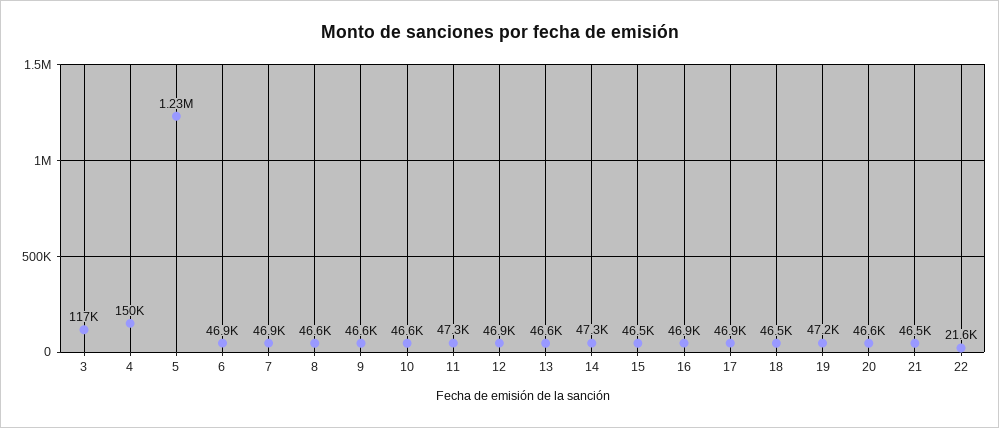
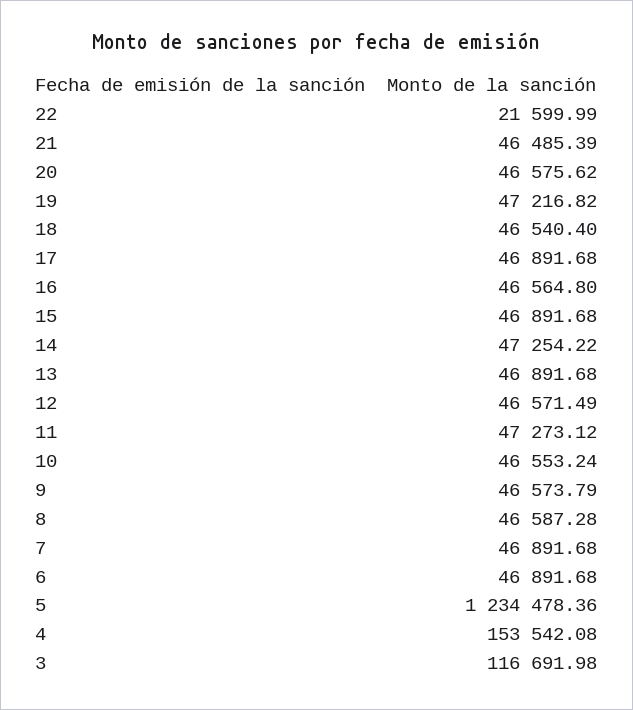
  {
    "3": 116691.98,
-   "4": 150000,
+   "4": 153542.08,
    "5": 1234478.36,
    "6": 46891.68,
    "7": 46891.68,
    "8": 46587.28,
    "9": 46573.79,
    "10": 46553.24,
    "11": 47273.12,
-   "12": 46900,
+   "12": 46571.49,
-   "13": 46600,
+   "13": 46891.68,
    "14": 47254.22,
-   "15": 46500,
+   "15": 46891.68,
-   "16": 46900,
+   "16": 46564.8,
    "17": 46891.68,
    "18": 46540.4,
    "19": 47216.82,
    "20": 46575.62,
    "21": 46485.39,
    "22": 21599.99
  }

